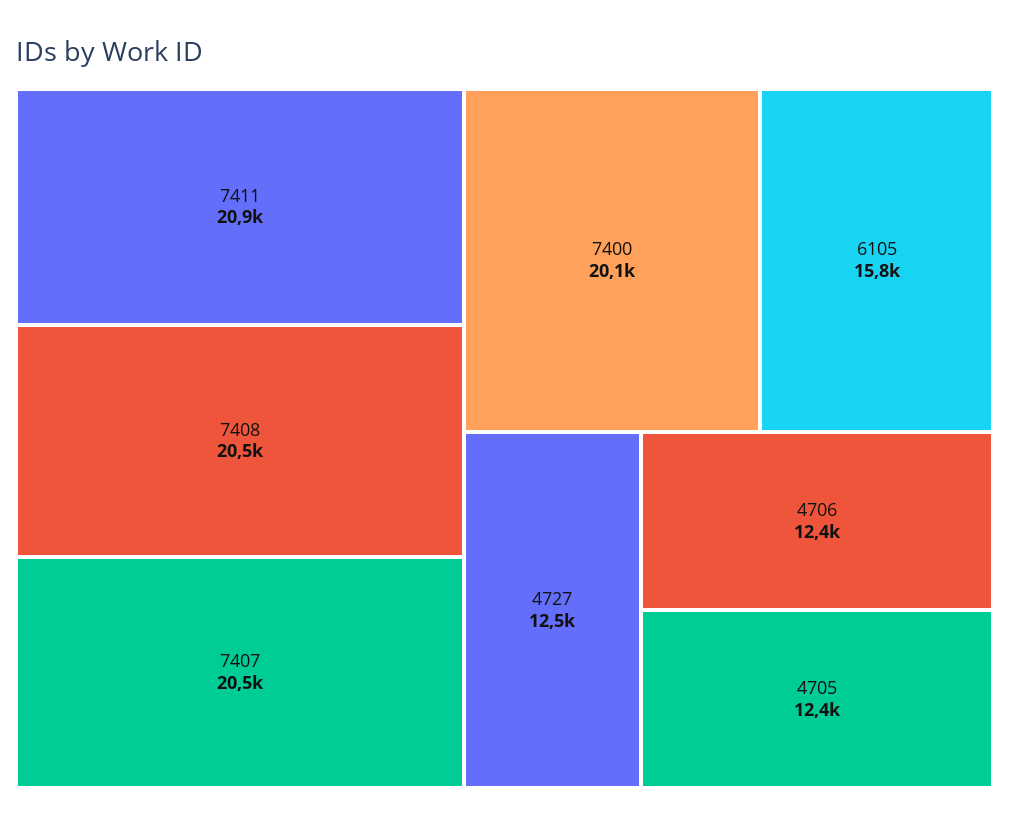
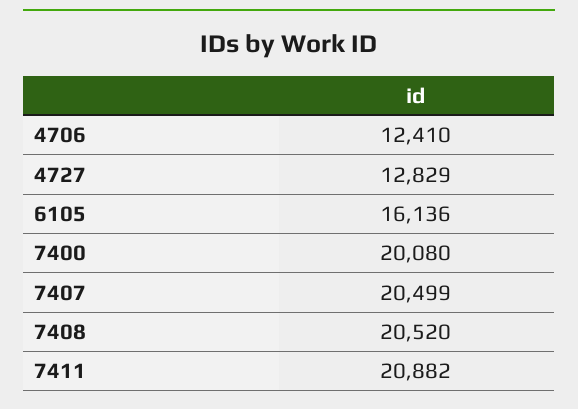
  {
    "7411": 20882,
    "7408": 20520,
    "7407": 20499,
    "7400": 20080,
-   "6105": 15800,
+   "6105": 16136,
-   "4727": 12500,
+   "4727": 12829,
-   "4706": 12410,
+   "4706": 12410
-   "4705": 12400
  }

